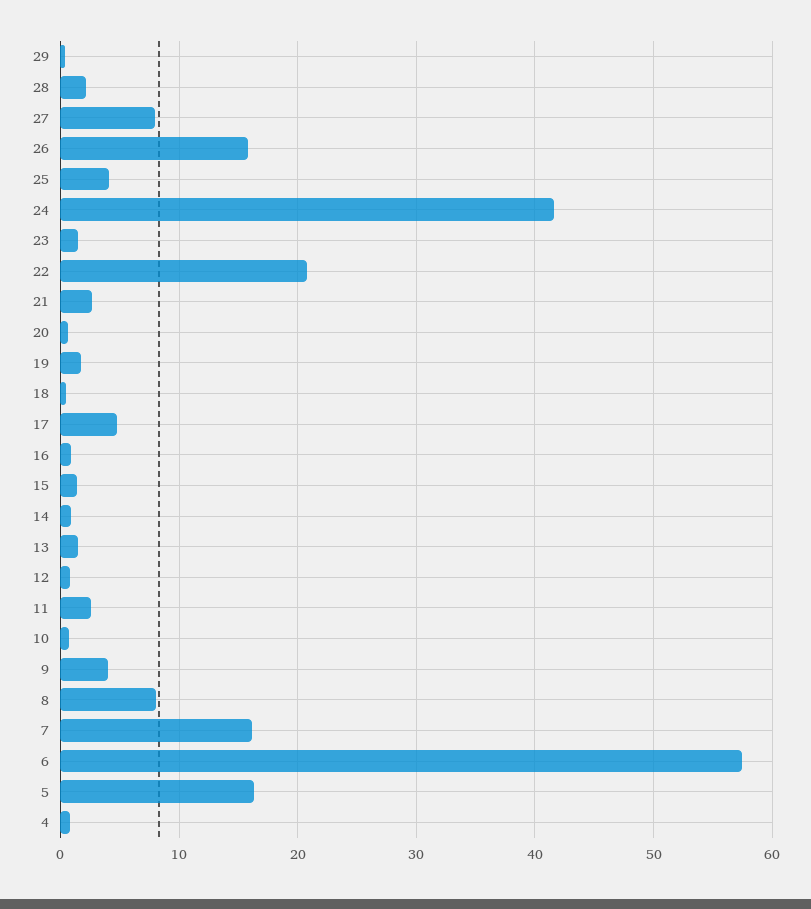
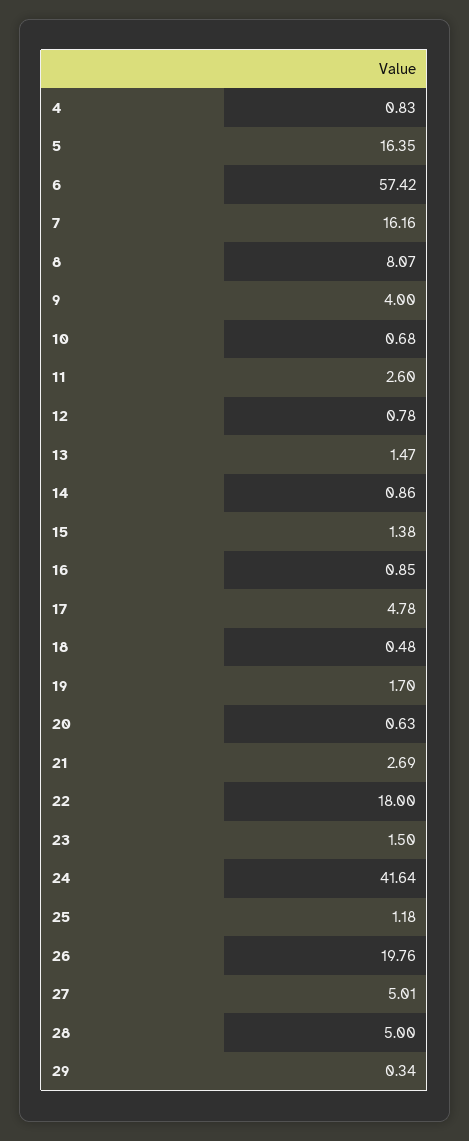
  {
    "29": 0.34,
-   "28": 2,
+   "28": 5,
-   "27": 8,
+   "27": 5.01,
-   "26": 16,
+   "26": 19.76,
-   "25": 4,
+   "25": 1.18,
    "24": 41.64,
    "23": 1.5,
-   "22": 21,
+   "22": 18,
    "21": 2.69,
    "20": 0.63,
    "19": 1.7,
    "18": 0.48,
    "17": 4.78,
    "16": 0.85,
    "15": 1.38,
    "14": 0.86,
    "13": 1.47,
    "12": 0.78,
    "11": 2.6,
    "10": 0.68,
    "9": 4,
    "8": 8.07,
    "7": 16.16,
    "6": 57.42,
    "5": 16.35,
    "4": 0.83
  }

